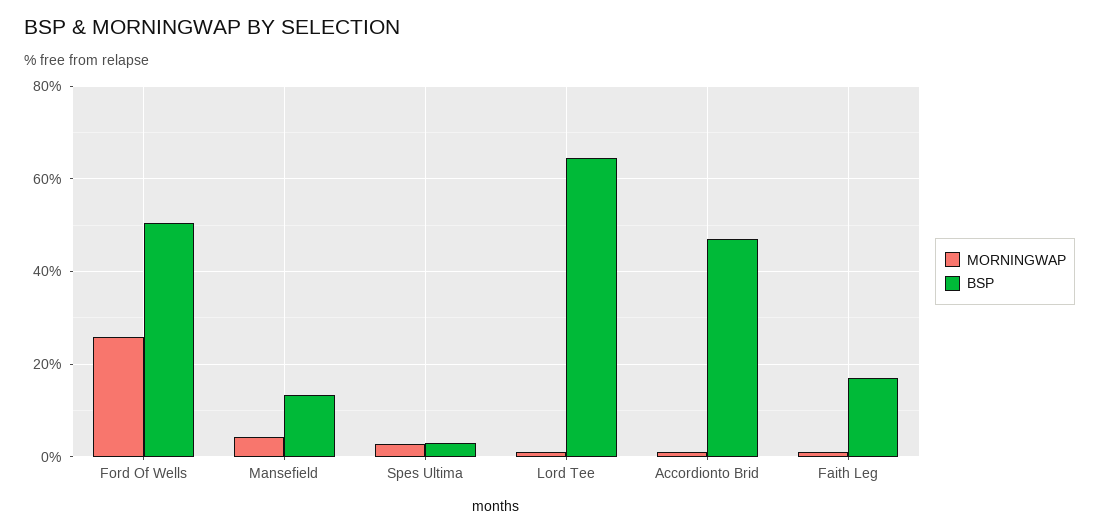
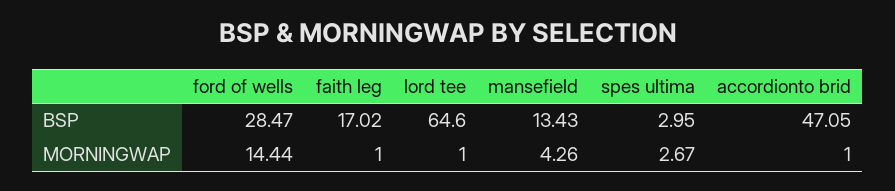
  {
    "MORNINGWAP": {
-     "Ford Of Wells": 26,
+     "Ford Of Wells": 14.44,
      "Mansefield": 4.26,
      "Spes Ultima": 2.67,
      "Lord Tee": 1,
      "Accordionto Brid": 1,
      "Faith Leg": 1
    },
    "BSP": {
-     "Ford Of Wells": 50,
+     "Ford Of Wells": 28.47,
      "Mansefield": 13.43,
      "Spes Ultima": 2.95,
      "Lord Tee": 64.6,
      "Accordionto Brid": 47.05,
      "Faith Leg": 17.02
    }
  }

